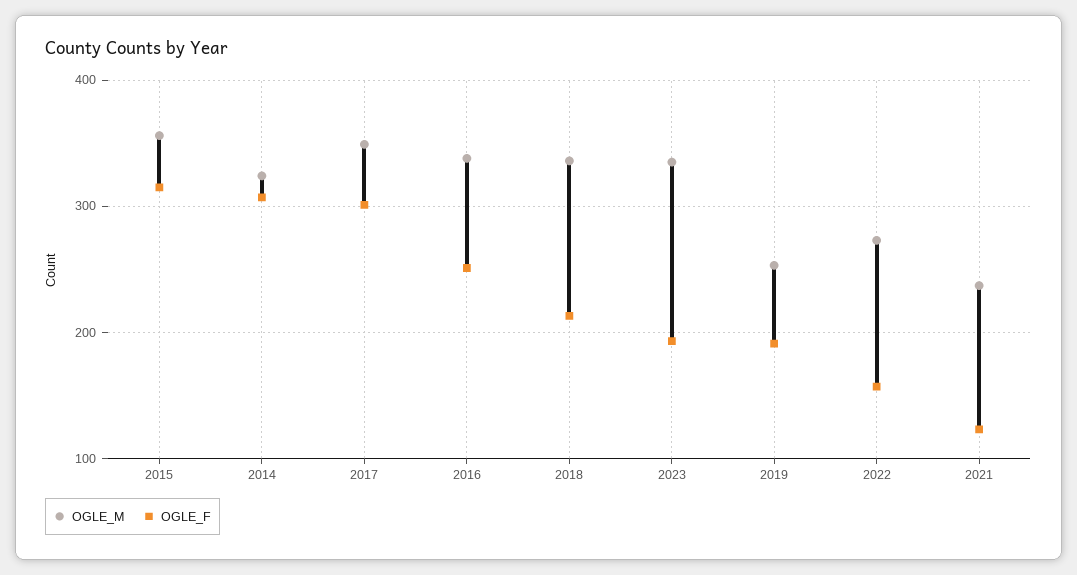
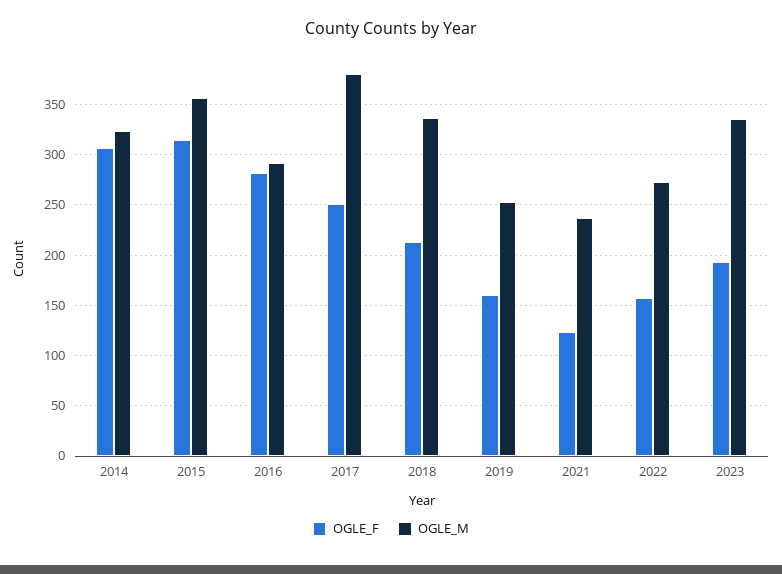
  {
    "OGLE_M": {
      "2015": 360,
      "2014": 320,
-     "2017": 350,
+     "2017": 380,
-     "2016": 340,
+     "2016": 290,
      "2018": 340,
      "2023": 340,
      "2019": 250,
      "2022": 270,
      "2021": 240
    },
    "OGLE_F": {
      "2015": 320,
      "2014": 310,
-     "2017": 300,
+     "2017": 250,
-     "2016": 250,
+     "2016": 280,
      "2018": 210,
      "2023": 190,
-     "2019": 190,
+     "2019": 160,
      "2022": 160,
      "2021": 120
    }
  }

